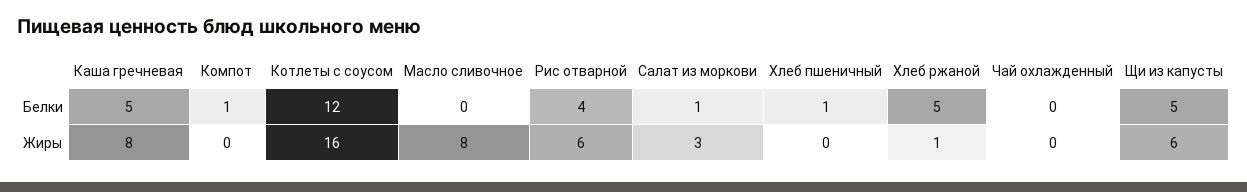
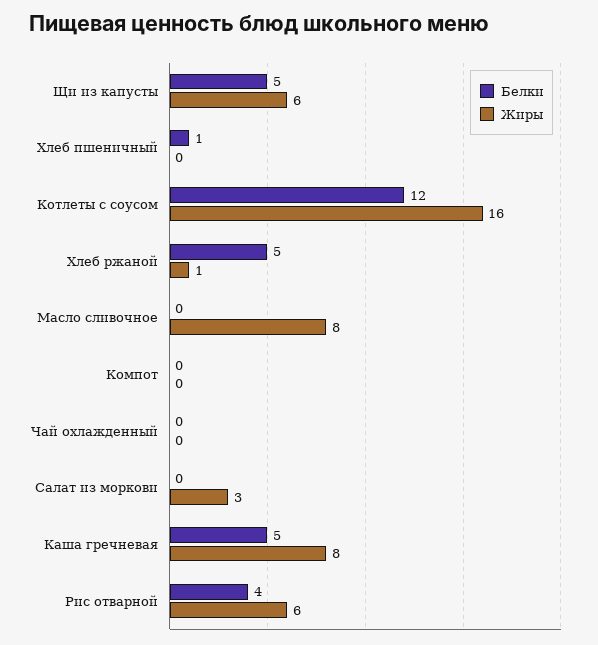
  {
    "Белки": {
      "Каша гречневая": 5,
-     "Компот": 1,
+     "Компот": 0,
      "Котлеты с соусом": 12,
      "Масло сливочное": 0,
      "Рис отварной": 4,
-     "Салат из моркови": 1,
+     "Салат из моркови": 0,
      "Хлеб пшеничный": 1,
      "Хлеб ржаной": 5,
      "Чай охлажденный": 0,
      "Щи из капусты": 5
    },
    "Жиры": {
      "Каша гречневая": 8,
      "Компот": 0,
      "Котлеты с соусом": 16,
      "Масло сливочное": 8,
      "Рис отварной": 6,
      "Салат из моркови": 3,
      "Хлеб пшеничный": 0,
      "Хлеб ржаной": 1,
      "Чай охлажденный": 0,
      "Щи из капусты": 6
    }
  }

